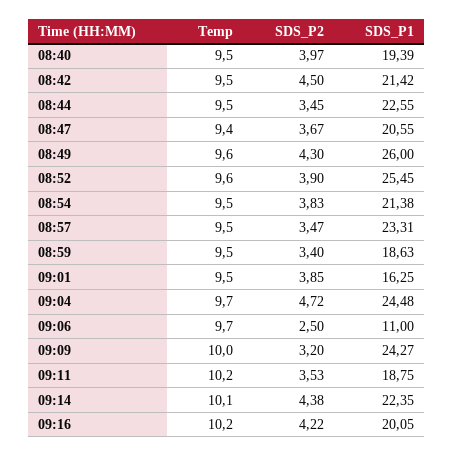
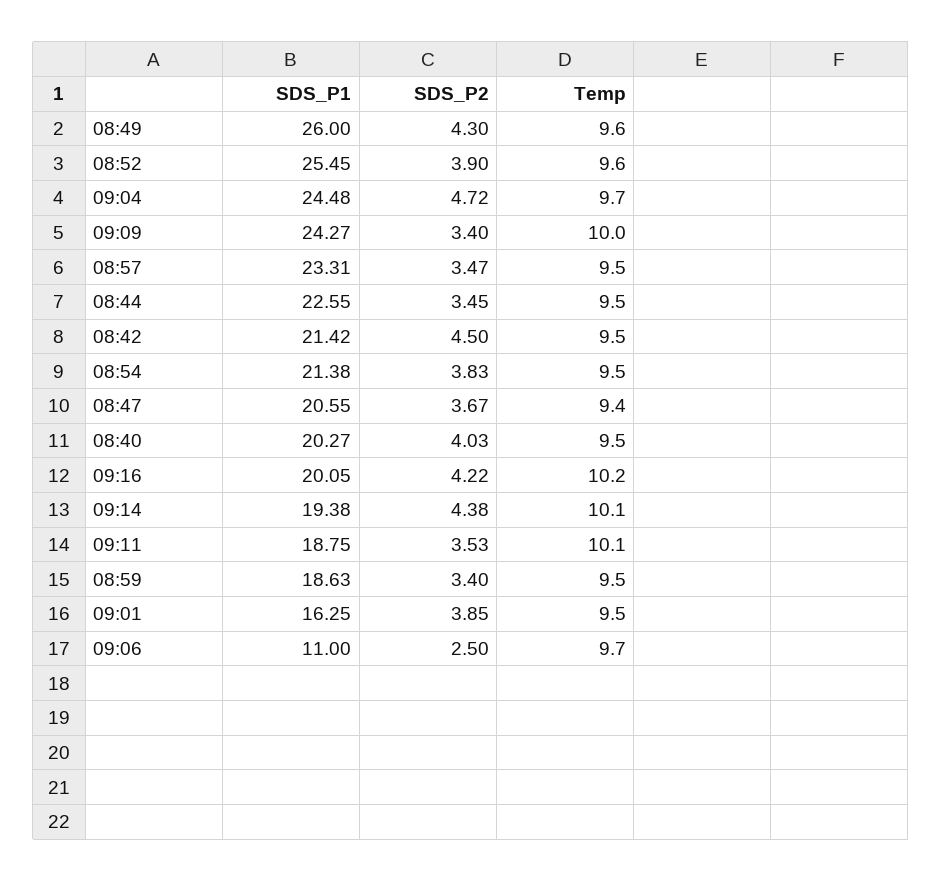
  {
    "Temp": {
      "08:40": 9.5,
      "08:42": 9.5,
      "08:44": 9.5,
      "08:47": 9.4,
      "08:49": 9.6,
      "08:52": 9.6,
      "08:54": 9.5,
      "08:57": 9.5,
      "08:59": 9.5,
      "09:01": 9.5,
      "09:04": 9.7,
      "09:06": 9.7,
      "09:09": 10,
-     "09:11": 10.2,
+     "09:11": 10.1,
      "09:14": 10.1,
      "09:16": 10.2
    },
    "SDS_P2": {
-     "08:40": 3.97,
+     "08:40": 4.03,
      "08:42": 4.5,
      "08:44": 3.45,
      "08:47": 3.67,
      "08:49": 4.3,
      "08:52": 3.9,
      "08:54": 3.83,
      "08:57": 3.47,
      "08:59": 3.4,
      "09:01": 3.85,
      "09:04": 4.72,
      "09:06": 2.5,
-     "09:09": 3.2,
+     "09:09": 3.4,
      "09:11": 3.53,
      "09:14": 4.38,
      "09:16": 4.22
    },
    "SDS_P1": {
-     "08:40": 19.39,
+     "08:40": 20.27,
      "08:42": 21.42,
      "08:44": 22.55,
      "08:47": 20.55,
      "08:49": 26,
      "08:52": 25.45,
      "08:54": 21.38,
      "08:57": 23.31,
      "08:59": 18.63,
      "09:01": 16.25,
      "09:04": 24.48,
      "09:06": 11,
      "09:09": 24.27,
      "09:11": 18.75,
-     "09:14": 22.35,
+     "09:14": 19.38,
      "09:16": 20.05
    }
  }

